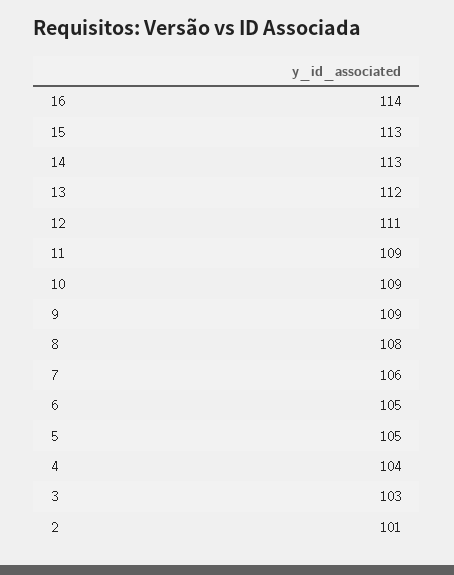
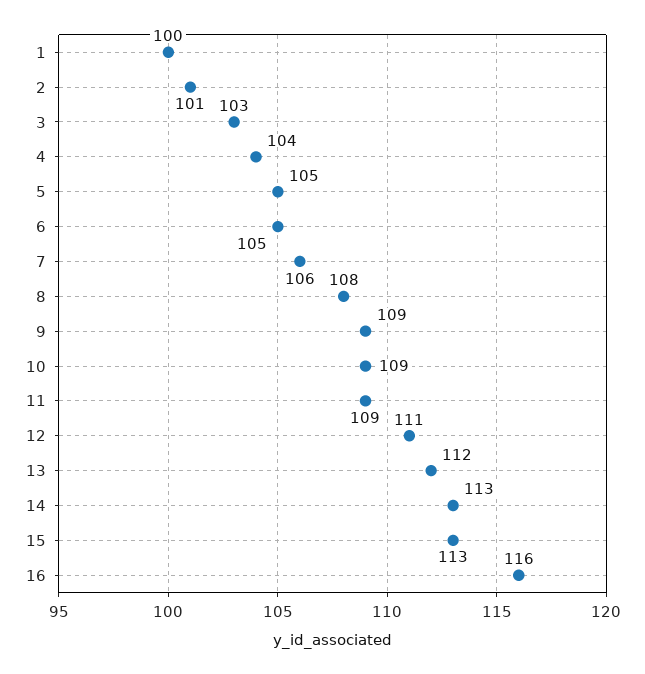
  {
-   "16": 114,
+   "16": 116,
    "15": 113,
    "14": 113,
    "13": 112,
    "12": 111,
    "11": 109,
    "10": 109,
    "9": 109,
    "8": 108,
    "7": 106,
    "6": 105,
    "5": 105,
    "4": 104,
    "3": 103,
-   "2": 101
+   "2": 101,
+   "1": 100
  }

